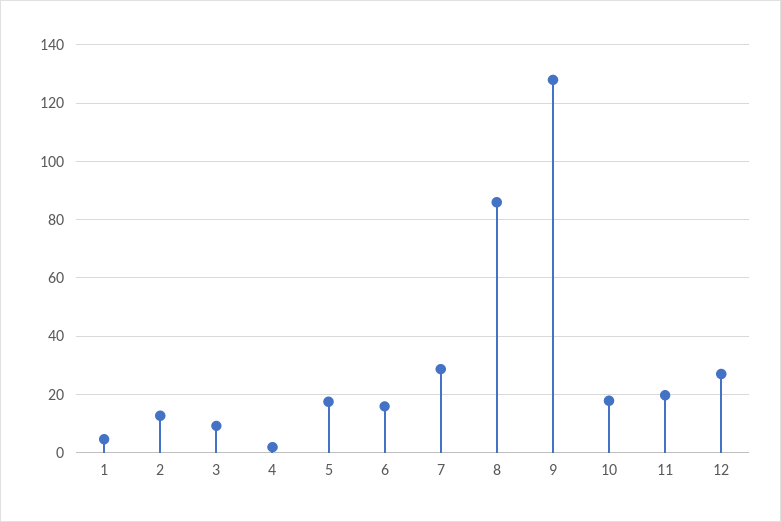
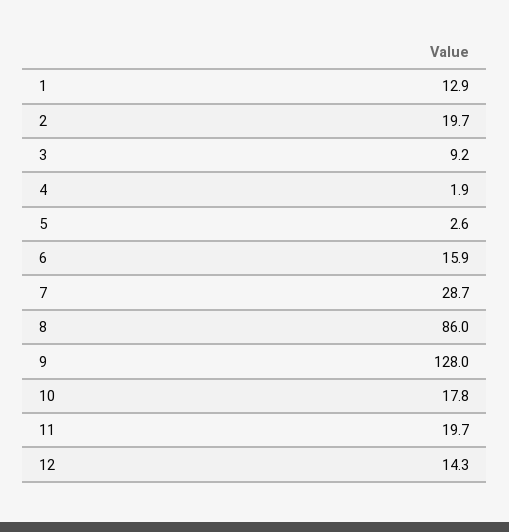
  {
-   "1": 5,
+   "1": 12.9,
-   "2": 12.5,
+   "2": 19.7,
    "3": 9.2,
    "4": 1.9,
-   "5": 17.5,
+   "5": 2.6,
    "6": 15.9,
    "7": 28.7,
    "8": 86,
    "9": 128,
    "10": 17.8,
    "11": 19.7,
-   "12": 27.5
+   "12": 14.3
  }

